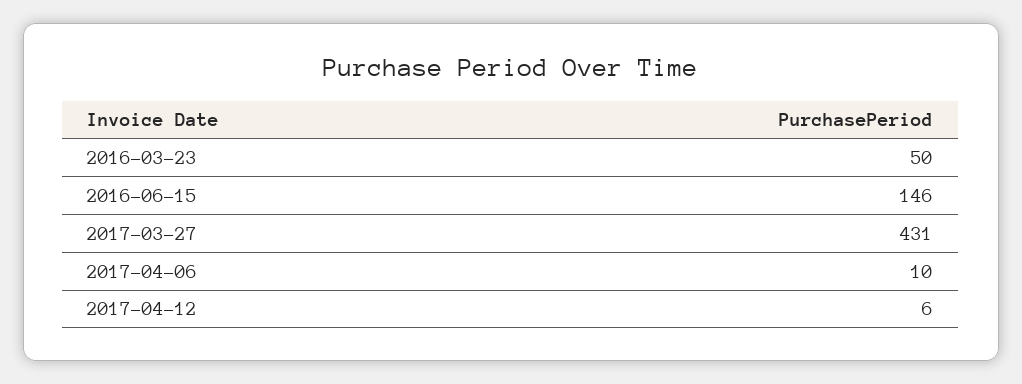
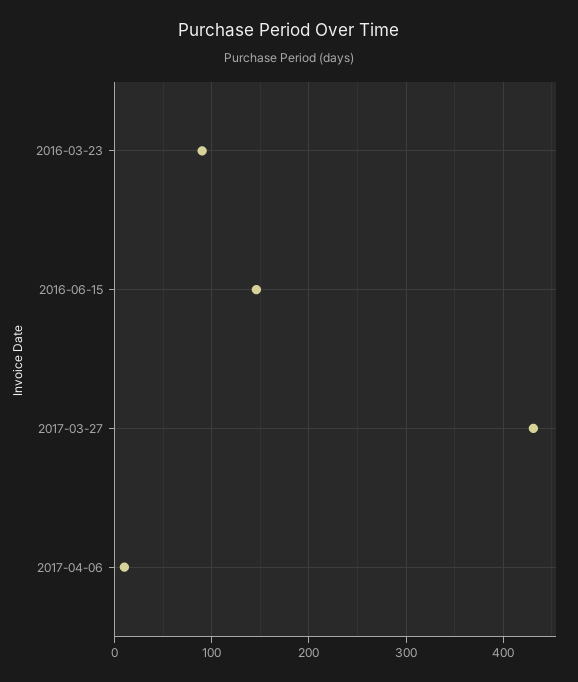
  {
-   "2016-03-23": 50,
+   "2016-03-23": 90,
    "2016-06-15": 146,
    "2017-03-27": 431,
-   "2017-04-06": 10,
+   "2017-04-06": 10
-   "2017-04-12": 6
  }

